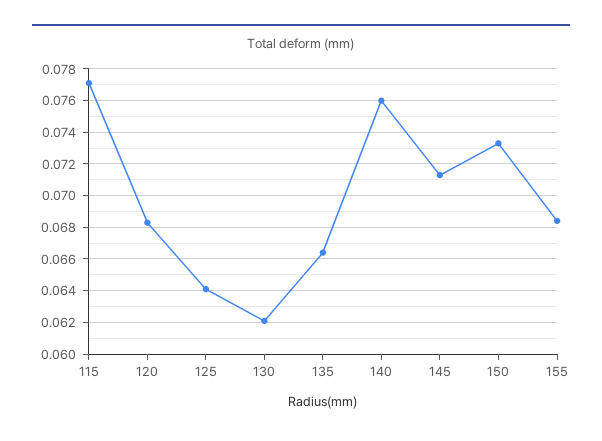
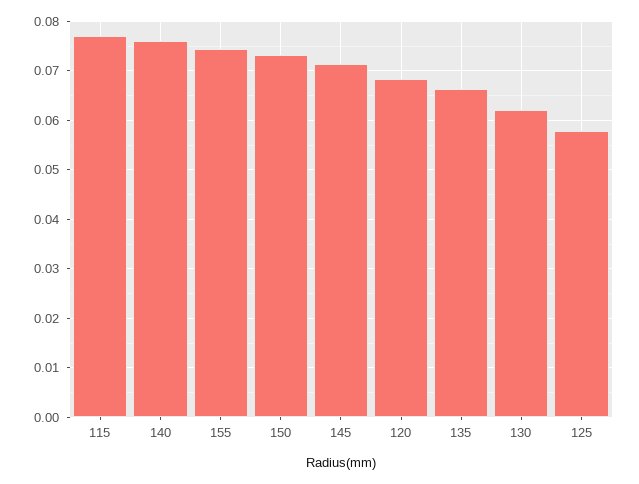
  {
    "115": 0.077,
    "120": 0.0685,
-   "125": 0.064,
+   "125": 0.058,
    "130": 0.062,
    "135": 0.0665,
    "140": 0.076,
    "145": 0.0715,
    "150": 0.0735,
-   "155": 0.0685
+   "155": 0.074
  }

